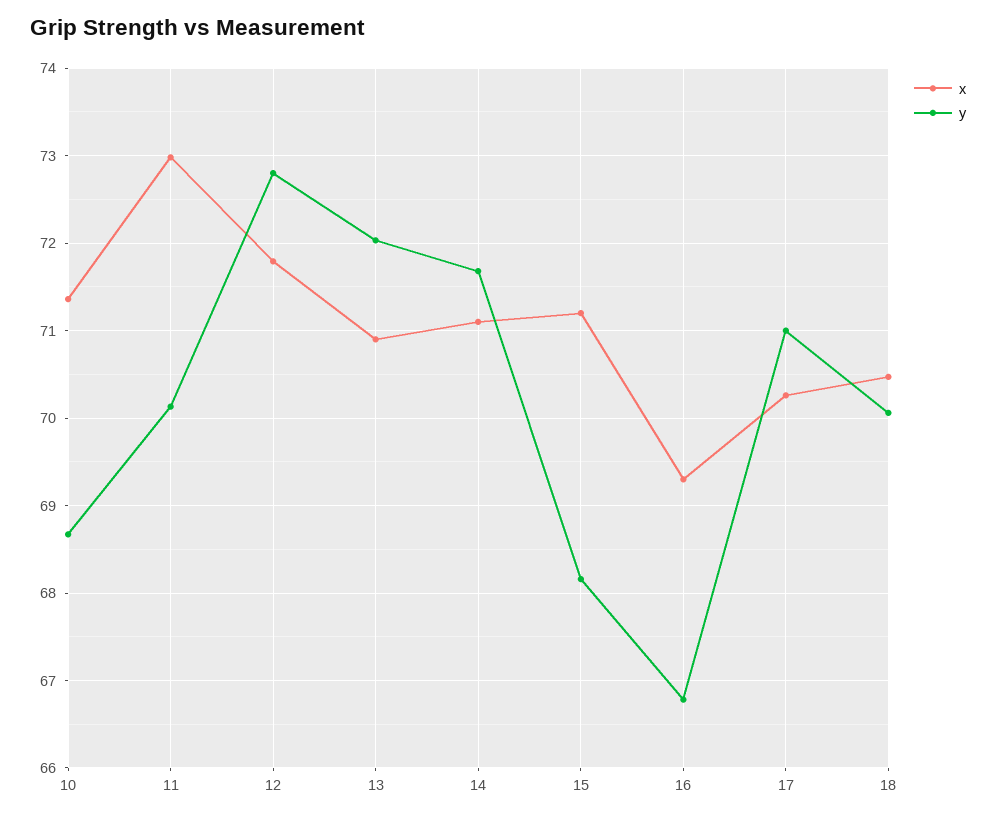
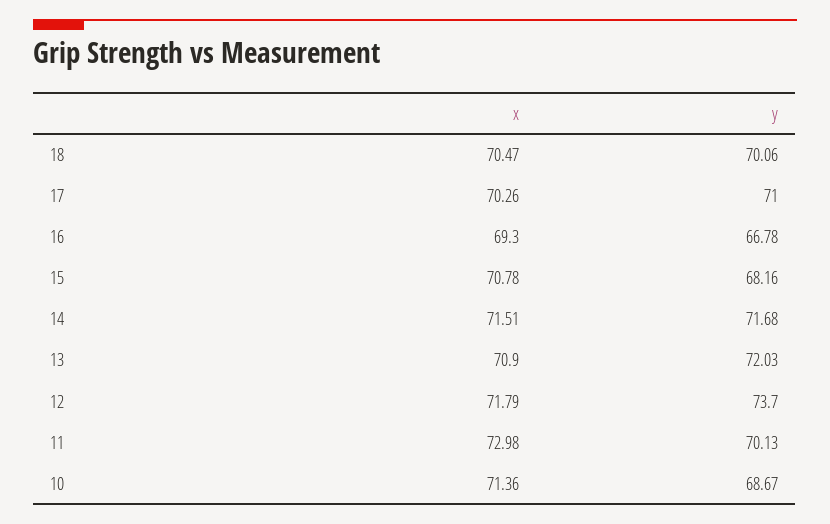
  {
    "x": {
      "10": 71.36,
      "11": 72.98,
      "12": 71.79,
      "13": 70.9,
-     "14": 71.1,
+     "14": 71.51,
-     "15": 71.2,
+     "15": 70.78,
      "16": 69.3,
      "17": 70.26,
      "18": 70.47
    },
    "y": {
      "10": 68.67,
      "11": 70.13,
-     "12": 72.8,
+     "12": 73.7,
      "13": 72.03,
      "14": 71.68,
      "15": 68.16,
      "16": 66.78,
      "17": 71,
      "18": 70.06
    }
  }

